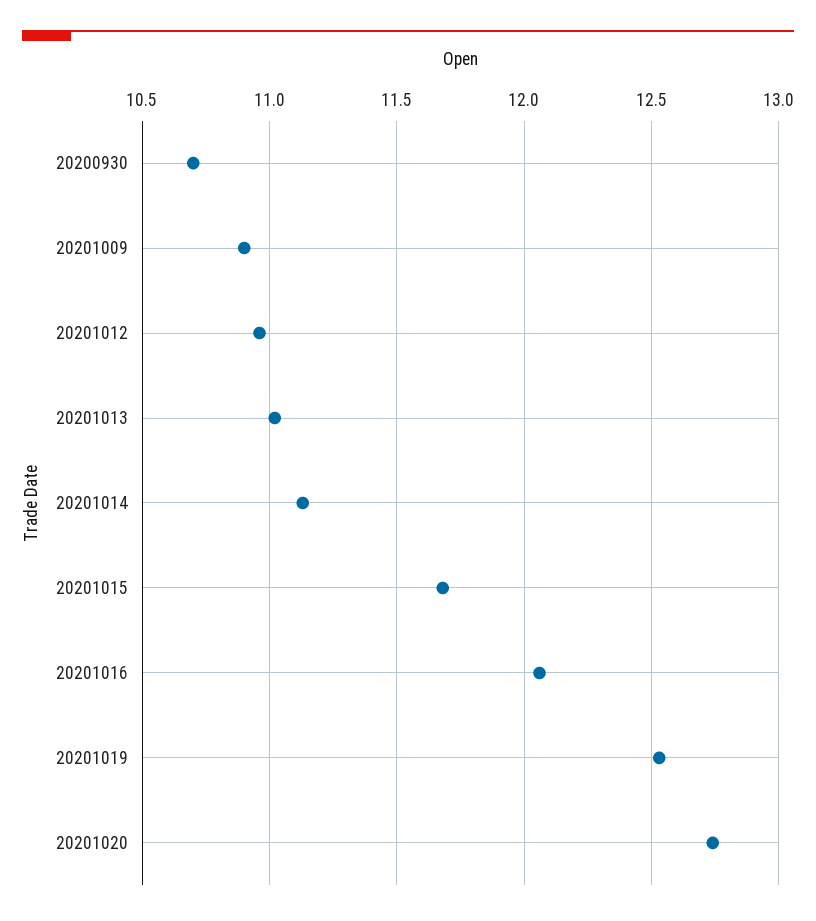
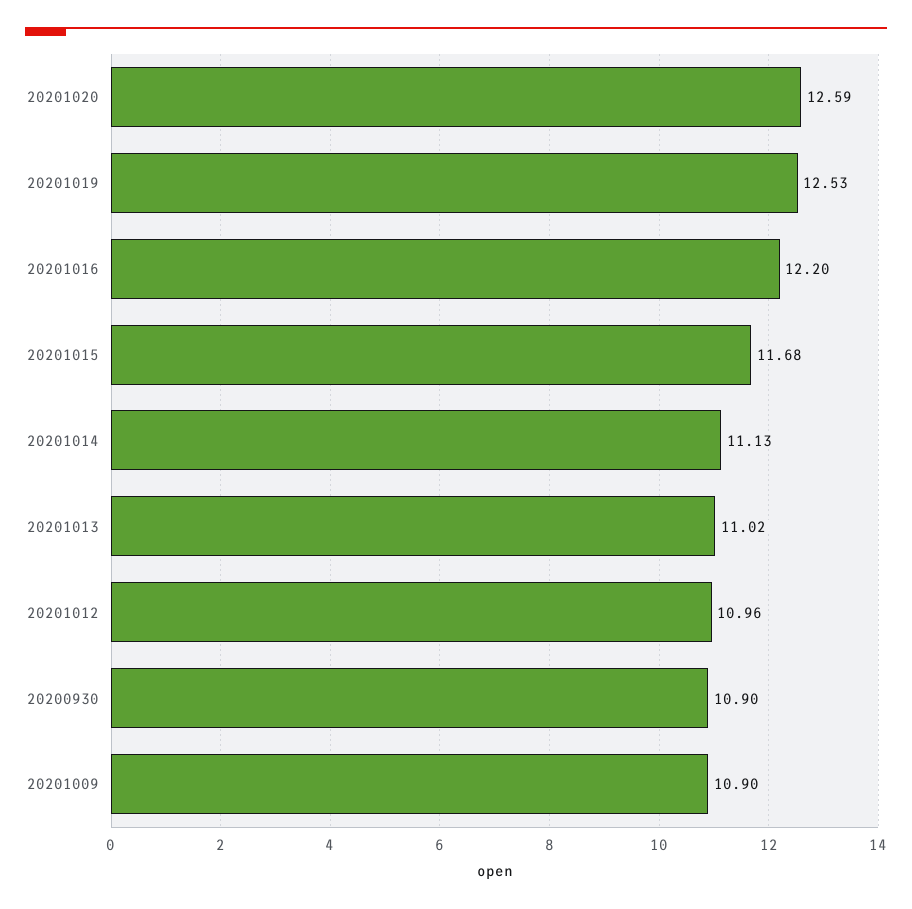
  {
-   "20200930": 10.7,
+   "20200930": 10.9,
    "20201009": 10.9,
    "20201012": 10.96,
    "20201013": 11.02,
    "20201014": 11.13,
    "20201015": 11.68,
-   "20201016": 12.05,
+   "20201016": 12.2,
    "20201019": 12.53,
-   "20201020": 12.75
+   "20201020": 12.59
  }

